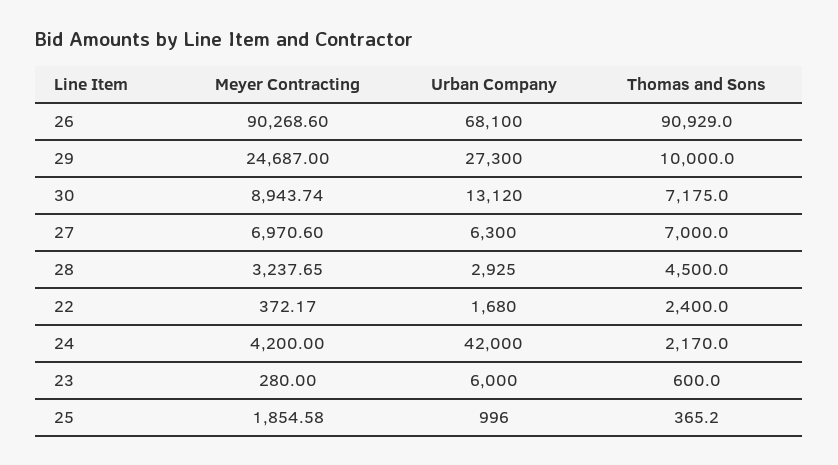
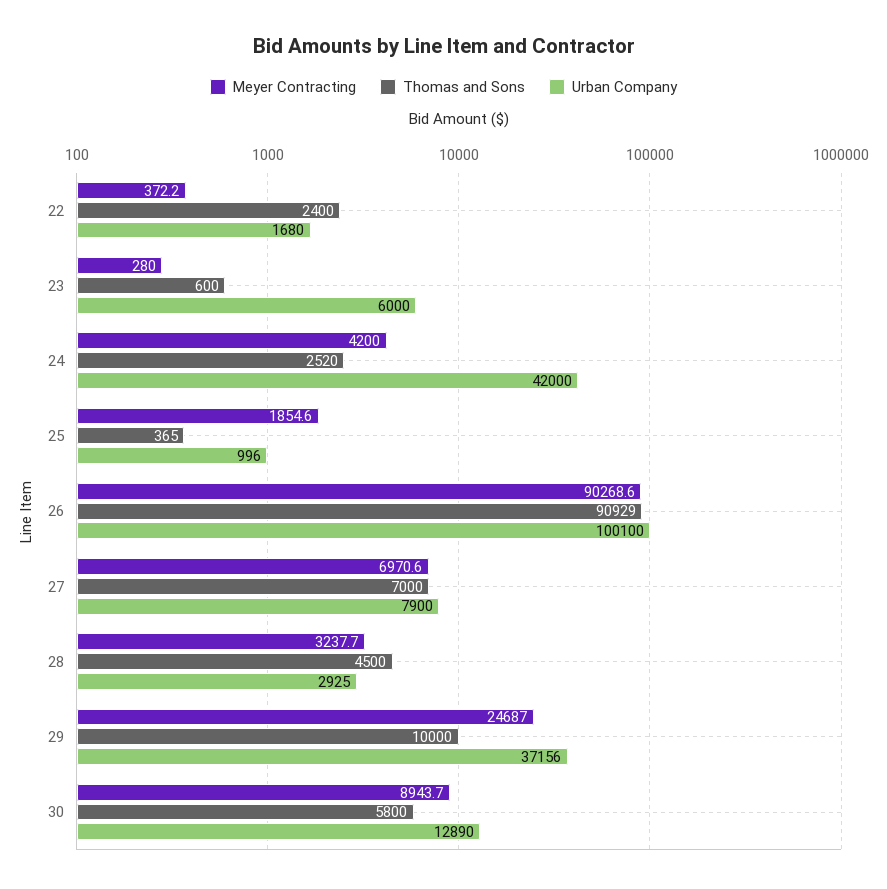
  {
    "Meyer Contracting": {
      "26": 90268.6,
      "29": 24687,
      "30": 8943.74,
      "27": 6970.6,
      "28": 3237.65,
      "22": 372.17,
      "24": 4200,
      "23": 280,
      "25": 1854.58
    },
    "Urban Company": {
-     "26": 68100,
+     "26": 100100,
-     "29": 27300,
+     "29": 37156,
-     "30": 13120,
+     "30": 12890,
-     "27": 6300,
+     "27": 7900,
      "28": 2925,
      "22": 1680,
      "24": 42000,
      "23": 6000,
      "25": 996
    },
    "Thomas and Sons": {
      "26": 90929,
      "29": 10000,
-     "30": 7175,
+     "30": 5800,
      "27": 7000,
      "28": 4500,
      "22": 2400,
-     "24": 2170,
+     "24": 2520,
      "23": 600,
      "25": 365.2
    }
  }

